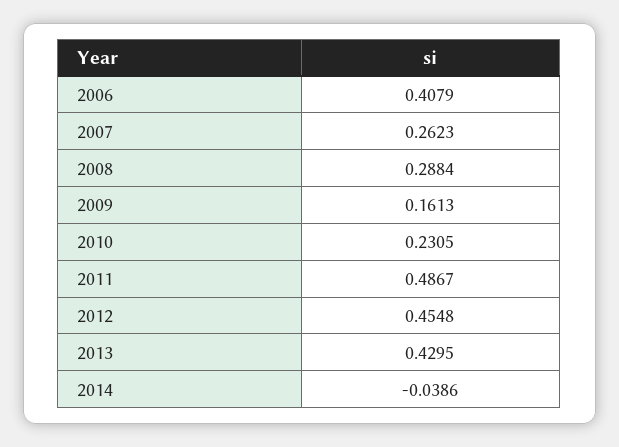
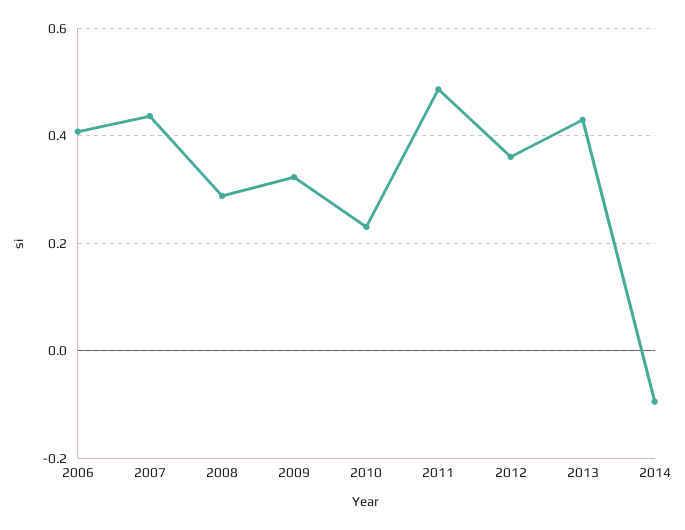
  {
    "2006": 0.4079,
-   "2007": 0.2623,
+   "2007": 0.44,
    "2008": 0.2884,
-   "2009": 0.1613,
+   "2009": 0.32,
    "2010": 0.2305,
    "2011": 0.4867,
-   "2012": 0.4548,
+   "2012": 0.36,
    "2013": 0.4295,
-   "2014": -0.0386
+   "2014": -0.1
  }

